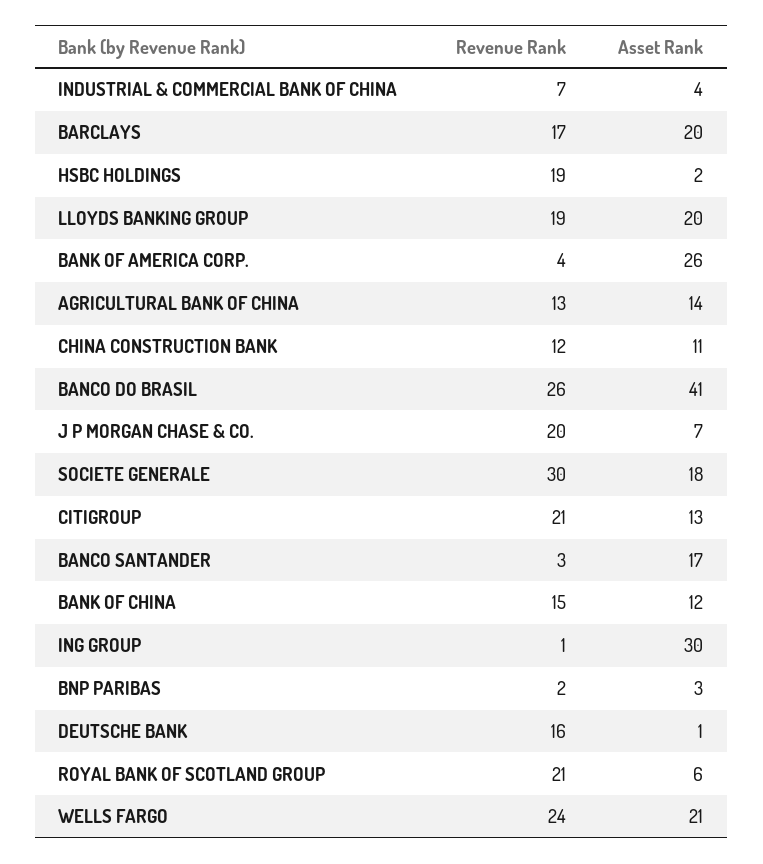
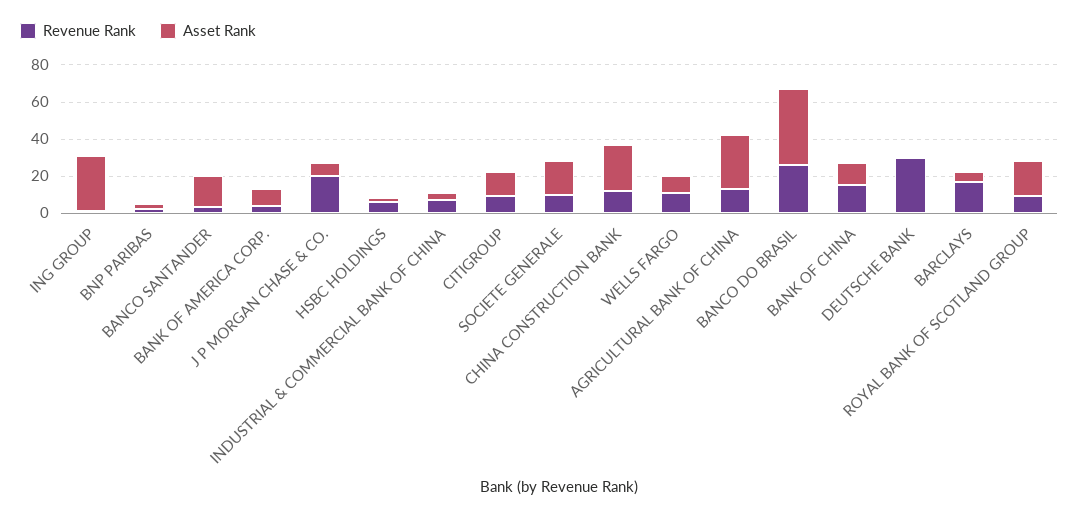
  {
    "Revenue Rank": {
      "INDUSTRIAL & COMMERCIAL BANK OF CHINA": 7,
      "BARCLAYS": 17,
-     "HSBC HOLDINGS": 19,
+     "HSBC HOLDINGS": 5,
-     "LLOYDS BANKING GROUP": 19,
      "BANK OF AMERICA CORP.": 4,
      "AGRICULTURAL BANK OF CHINA": 13,
      "CHINA CONSTRUCTION BANK": 12,
      "BANCO DO BRASIL": 26,
      "J P MORGAN CHASE & CO.": 20,
-     "SOCIETE GENERALE": 30,
+     "SOCIETE GENERALE": 10,
-     "CITIGROUP": 21,
+     "CITIGROUP": 10,
      "BANCO SANTANDER": 3,
      "BANK OF CHINA": 15,
      "ING GROUP": 1,
      "BNP PARIBAS": 2,
-     "DEUTSCHE BANK": 16,
+     "DEUTSCHE BANK": 30,
-     "ROYAL BANK OF SCOTLAND GROUP": 21,
+     "ROYAL BANK OF SCOTLAND GROUP": 10,
-     "WELLS FARGO": 24
+     "WELLS FARGO": 10
    },
    "Asset Rank": {
      "INDUSTRIAL & COMMERCIAL BANK OF CHINA": 4,
-     "BARCLAYS": 20,
+     "BARCLAYS": 5,
      "HSBC HOLDINGS": 2,
-     "LLOYDS BANKING GROUP": 20,
-     "BANK OF AMERICA CORP.": 26,
+     "BANK OF AMERICA CORP.": 10,
-     "AGRICULTURAL BANK OF CHINA": 14,
+     "AGRICULTURAL BANK OF CHINA": 30,
-     "CHINA CONSTRUCTION BANK": 11,
+     "CHINA CONSTRUCTION BANK": 25,
      "BANCO DO BRASIL": 41,
      "J P MORGAN CHASE & CO.": 7,
      "SOCIETE GENERALE": 18,
      "CITIGROUP": 13,
      "BANCO SANTANDER": 17,
      "BANK OF CHINA": 12,
      "ING GROUP": 30,
      "BNP PARIBAS": 3,
      "DEUTSCHE BANK": 1,
-     "ROYAL BANK OF SCOTLAND GROUP": 6,
+     "ROYAL BANK OF SCOTLAND GROUP": 20,
-     "WELLS FARGO": 21
+     "WELLS FARGO": 10
    }
  }

